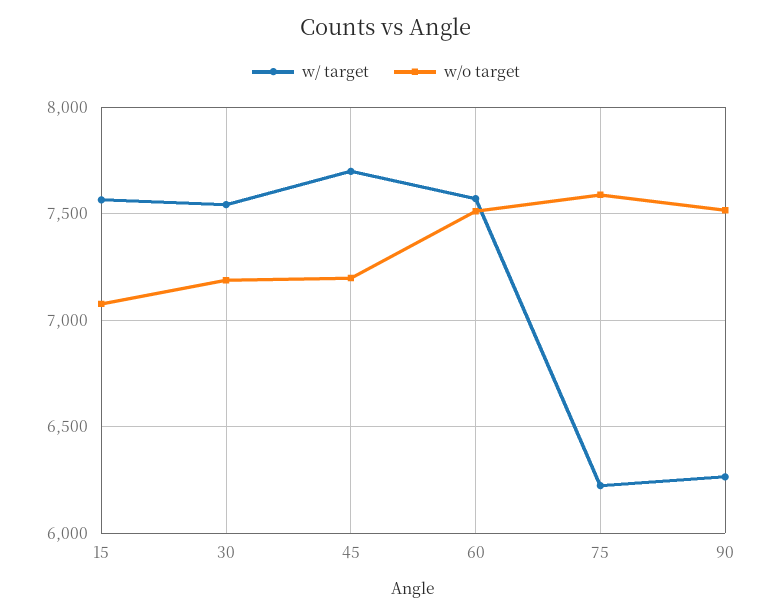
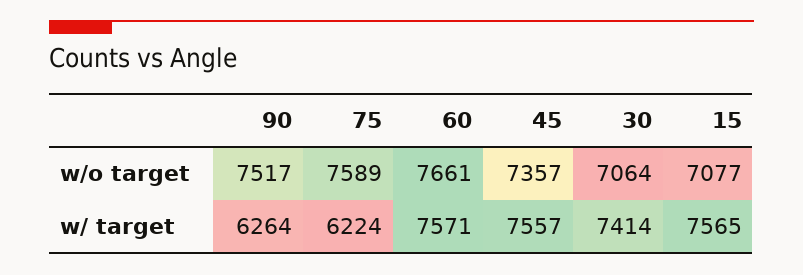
  {
    "w/ target": {
      "15": 7565,
-     "30": 7550,
+     "30": 7414,
-     "45": 7700,
+     "45": 7557,
      "60": 7571,
      "75": 6224,
      "90": 6264
    },
    "w/o target": {
      "15": 7077,
-     "30": 7200,
+     "30": 7064,
-     "45": 7200,
+     "45": 7357,
-     "60": 7500,
+     "60": 7661,
      "75": 7589,
      "90": 7517
    }
  }

